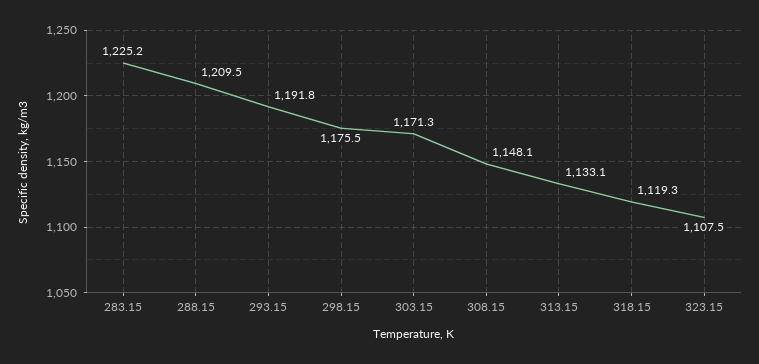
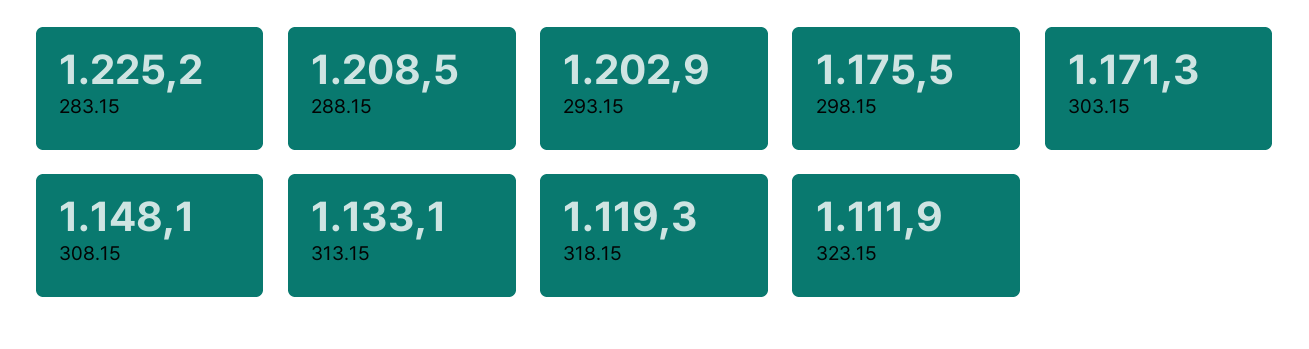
  {
    "283.15": 1225.2,
-   "288.15": 1209.5,
+   "288.15": 1208.5,
-   "293.15": 1191.8,
+   "293.15": 1202.9,
    "298.15": 1175.5,
    "303.15": 1171.3,
    "308.15": 1148.1,
    "313.15": 1133.1,
    "318.15": 1119.3,
-   "323.15": 1107.5
+   "323.15": 1111.9
  }

